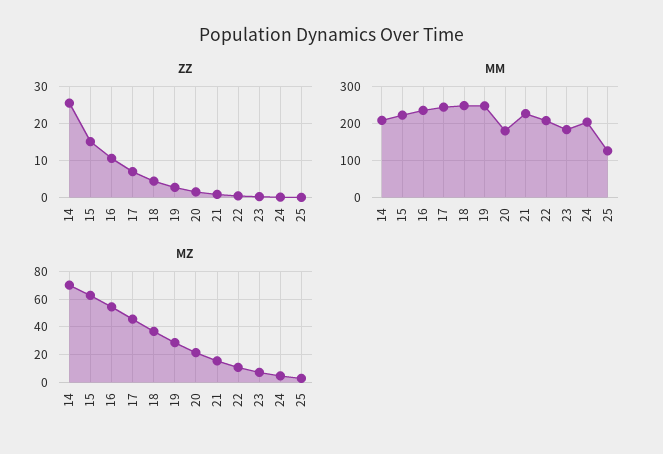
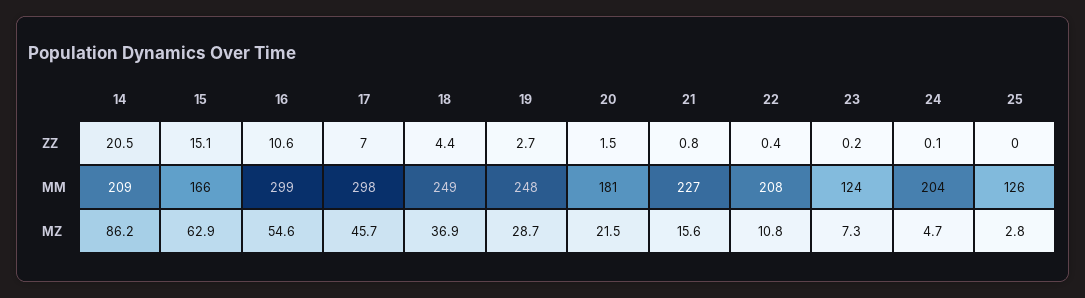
  {
    "ZZ": {
-     "14": 26,
+     "14": 20.5,
      "15": 15.1,
      "16": 10.6,
      "17": 7,
      "18": 4.4,
      "19": 2.7,
      "20": 1.5,
      "21": 0.8,
      "22": 0.4,
      "23": 0.2,
      "24": 0.1,
      "25": 0
    },
    "MM": {
      "14": 209,
-     "15": 220,
+     "15": 166,
-     "16": 240,
+     "16": 299,
-     "17": 240,
+     "17": 298,
      "18": 249,
      "19": 248,
      "20": 181,
      "21": 227,
      "22": 208,
-     "23": 180,
+     "23": 124,
      "24": 204,
      "25": 126
    },
    "MZ": {
-     "14": 70,
+     "14": 86.2,
      "15": 62.9,
      "16": 54.6,
      "17": 45.7,
      "18": 36.9,
      "19": 28.7,
      "20": 21.5,
      "21": 15.6,
      "22": 10.8,
      "23": 7.3,
      "24": 4.7,
      "25": 2.8
    }
  }

